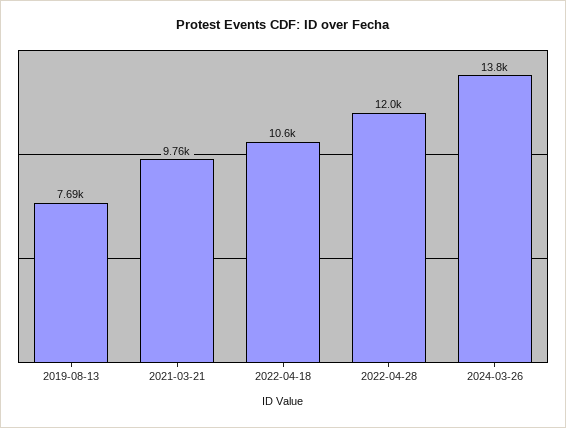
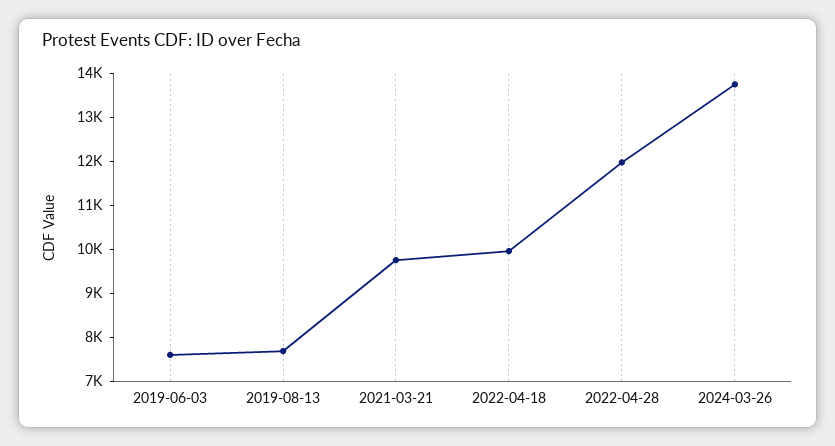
  {
    "2019-08-13": 7690,
    "2021-03-21": 9760,
-   "2022-04-18": 10600,
+   "2022-04-18": 10000,
    "2022-04-28": 12000,
-   "2024-03-26": 13800
+   "2024-03-26": 13800,
+   "2019-06-03": 7600
  }

